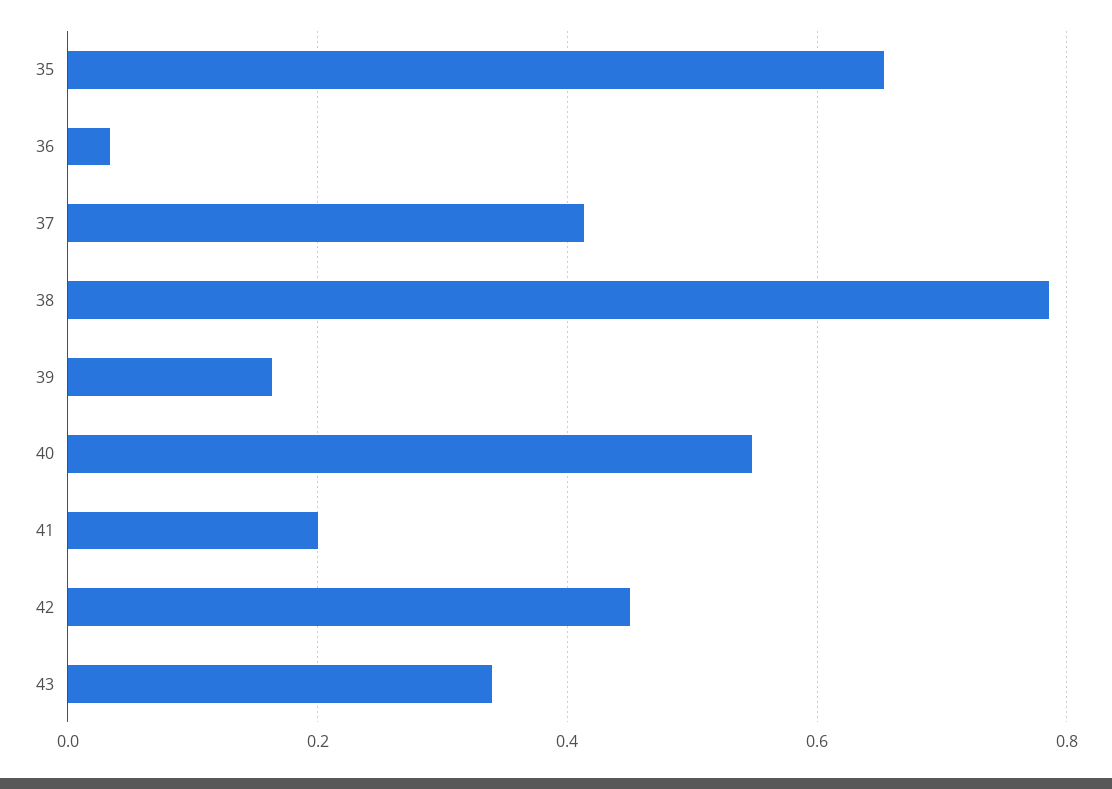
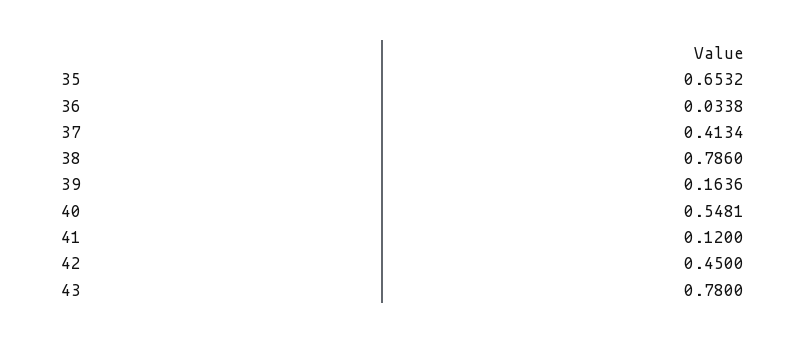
  {
    "35": 0.6532,
    "36": 0.0338,
    "37": 0.4134,
    "38": 0.786,
    "39": 0.1636,
    "40": 0.5481,
-   "41": 0.2,
+   "41": 0.12,
    "42": 0.45,
-   "43": 0.34
+   "43": 0.78
  }

